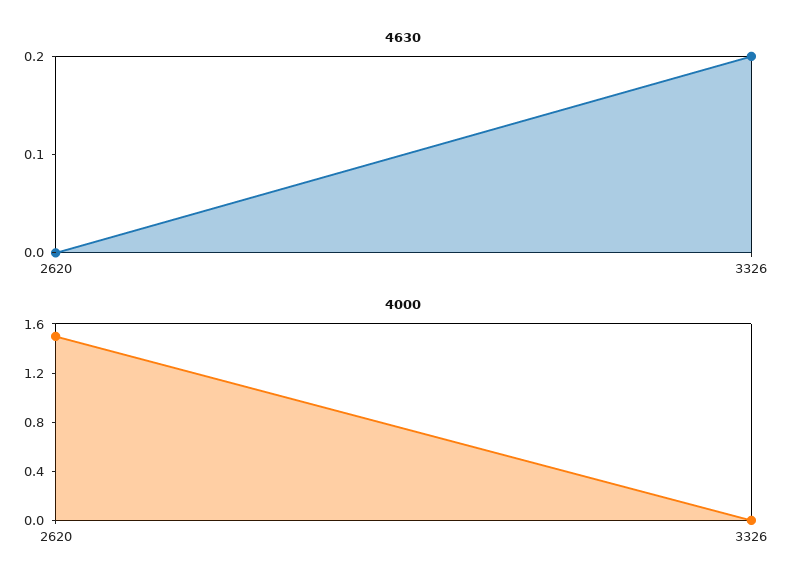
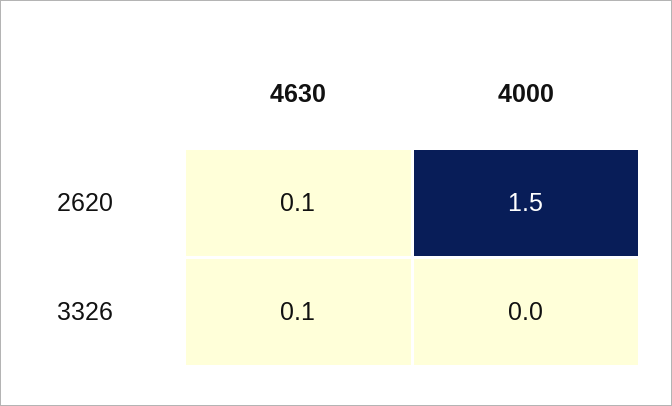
  {
    "4630": {
-     "2620": 0,
+     "2620": 0.1,
-     "3326": 0.2
+     "3326": 0.1
    },
    "4000": {
      "2620": 1.5,
      "3326": 0
    }
  }

